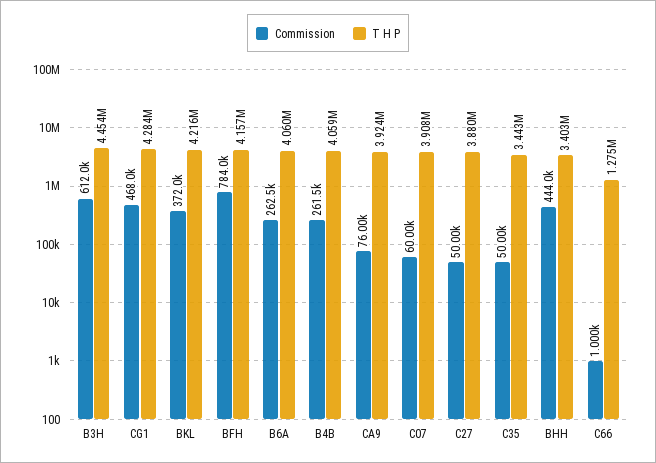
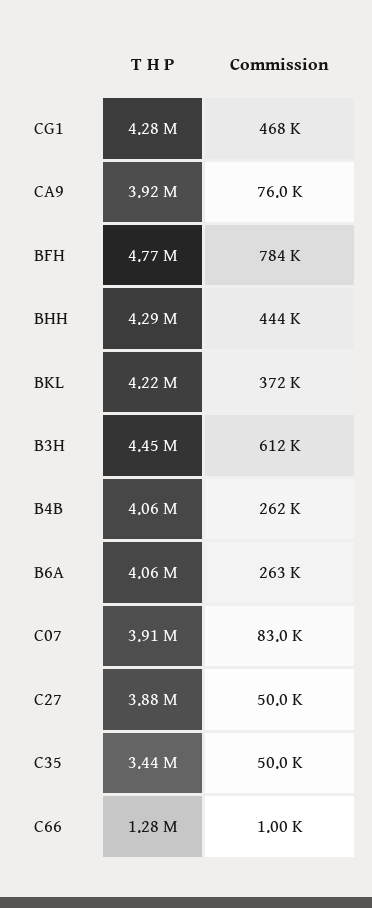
  {
    "Commission": {
      "B3H": 612000,
      "CG1": 468000,
      "BKL": 372000,
      "BFH": 784000,
      "B6A": 262500,
      "B4B": 261500,
      "CA9": 76000,
-     "C07": 60000,
+     "C07": 83000,
      "C27": 50000,
      "C35": 50000,
      "BHH": 444000,
      "C66": 1000
    },
    "T H P": {
      "B3H": 4454000,
      "CG1": 4284000,
      "BKL": 4216000,
-     "BFH": 4157000,
+     "BFH": 4770000,
      "B6A": 4060000,
      "B4B": 4059000,
      "CA9": 3924000,
      "C07": 3908000,
      "C27": 3880000,
      "C35": 3443000,
-     "BHH": 3403000,
+     "BHH": 4290000,
      "C66": 1275000
    }
  }

